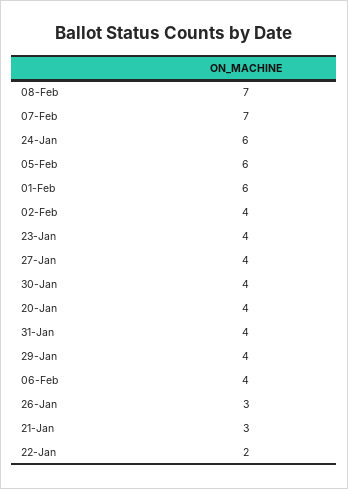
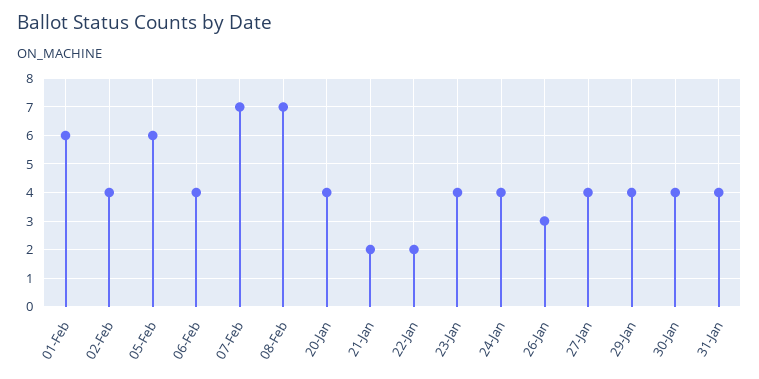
  {
    "08-Feb": 7,
    "07-Feb": 7,
-   "24-Jan": 6,
+   "24-Jan": 4,
    "05-Feb": 6,
    "01-Feb": 6,
    "02-Feb": 4,
    "23-Jan": 4,
    "27-Jan": 4,
    "30-Jan": 4,
    "20-Jan": 4,
    "31-Jan": 4,
    "29-Jan": 4,
    "06-Feb": 4,
    "26-Jan": 3,
-   "21-Jan": 3,
+   "21-Jan": 2,
    "22-Jan": 2
  }

